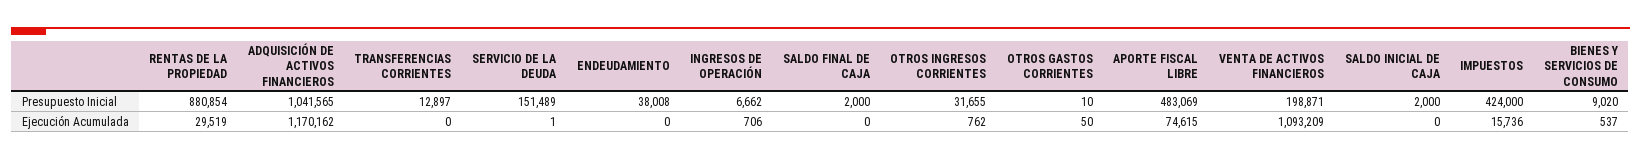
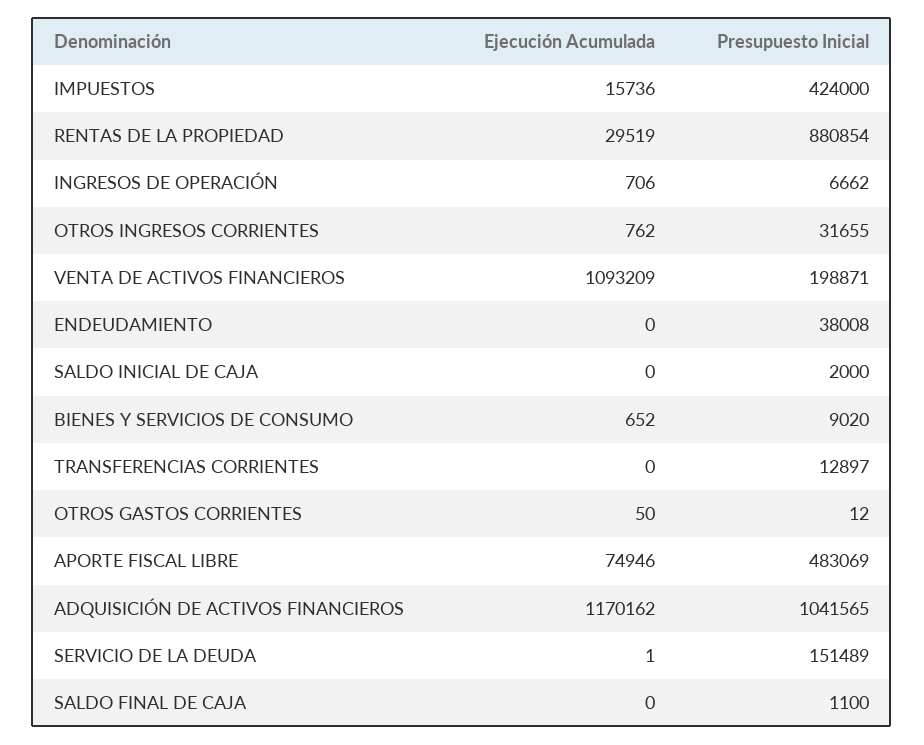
  {
    "RENTAS DE LA PROPIEDAD": {
      "Presupuesto Inicial": 880854,
      "Ejecución Acumulada": 29519
    },
    "ADQUISICIÓN DE ACTIVOS FINANCIEROS": {
      "Presupuesto Inicial": 1041565,
      "Ejecución Acumulada": 1170162
    },
    "TRANSFERENCIAS CORRIENTES": {
      "Presupuesto Inicial": 12897,
      "Ejecución Acumulada": 0
    },
    "SERVICIO DE LA DEUDA": {
      "Presupuesto Inicial": 151489,
      "Ejecución Acumulada": 1
    },
    "ENDEUDAMIENTO": {
      "Presupuesto Inicial": 38008,
      "Ejecución Acumulada": 0
    },
    "INGRESOS DE OPERACIÓN": {
      "Presupuesto Inicial": 6662,
      "Ejecución Acumulada": 706
    },
    "SALDO FINAL DE CAJA": {
-     "Presupuesto Inicial": 2000,
+     "Presupuesto Inicial": 1100,
      "Ejecución Acumulada": 0
    },
    "OTROS INGRESOS CORRIENTES": {
      "Presupuesto Inicial": 31655,
      "Ejecución Acumulada": 762
    },
    "OTROS GASTOS CORRIENTES": {
-     "Presupuesto Inicial": 10,
+     "Presupuesto Inicial": 12,
      "Ejecución Acumulada": 50
    },
    "APORTE FISCAL LIBRE": {
      "Presupuesto Inicial": 483069,
-     "Ejecución Acumulada": 74615
+     "Ejecución Acumulada": 74946
    },
    "VENTA DE ACTIVOS FINANCIEROS": {
      "Presupuesto Inicial": 198871,
      "Ejecución Acumulada": 1093209
    },
    "SALDO INICIAL DE CAJA": {
      "Presupuesto Inicial": 2000,
      "Ejecución Acumulada": 0
    },
    "IMPUESTOS": {
      "Presupuesto Inicial": 424000,
      "Ejecución Acumulada": 15736
    },
    "BIENES Y SERVICIOS DE CONSUMO": {
      "Presupuesto Inicial": 9020,
-     "Ejecución Acumulada": 537
+     "Ejecución Acumulada": 652
    }
  }

